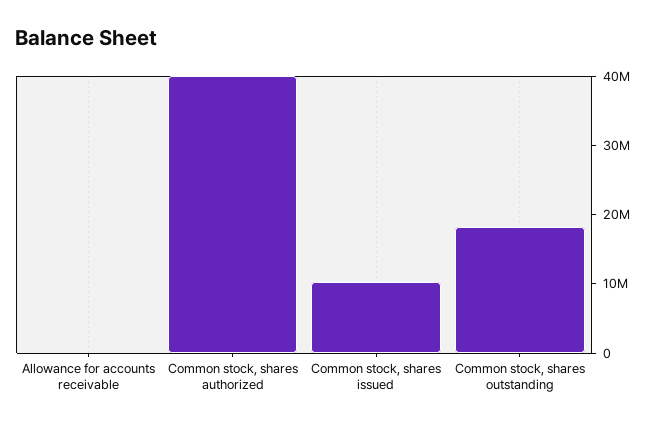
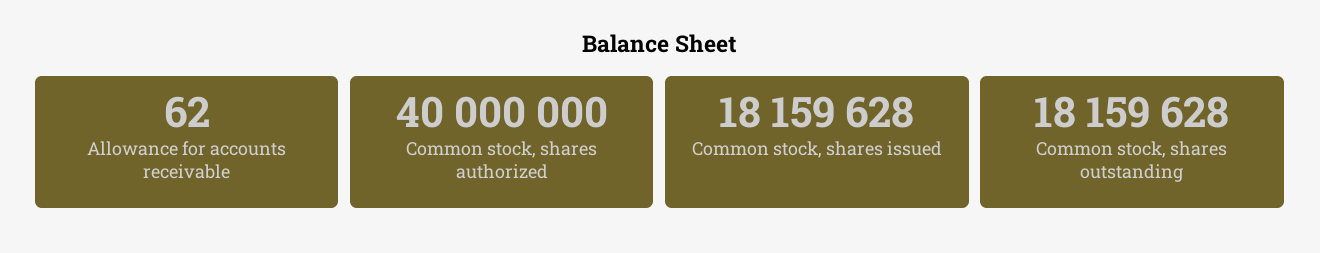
  {
    "Allowance for accounts receivable": 62,
    "Common stock, shares authorized": 40000000,
-   "Common stock, shares issued": 10000000,
+   "Common stock, shares issued": 18159628,
    "Common stock, shares outstanding": 18159628
  }

